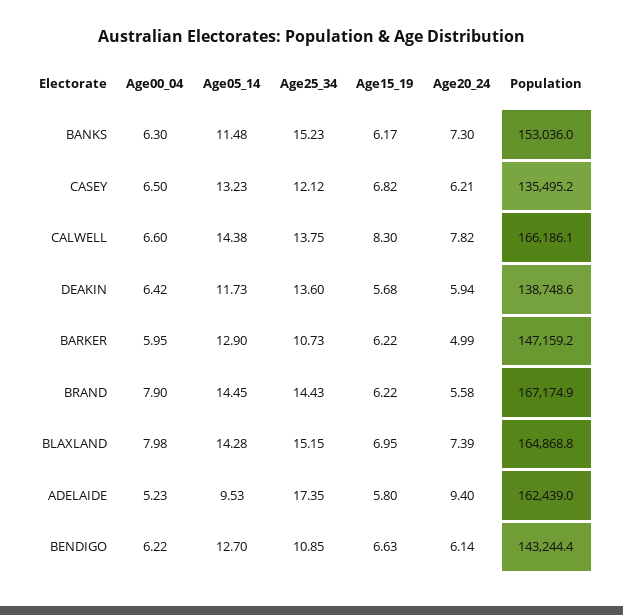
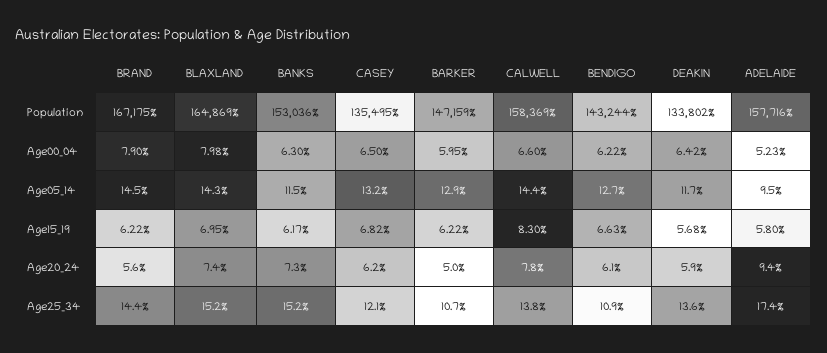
  {
    "Age00_04": {
      "BANKS": 6.3,
      "CASEY": 6.5,
      "CALWELL": 6.6,
      "DEAKIN": 6.42,
      "BARKER": 5.95,
      "BRAND": 7.9,
      "BLAXLAND": 7.98,
      "ADELAIDE": 5.23,
      "BENDIGO": 6.22
    },
    "Age05_14": {
      "BANKS": 11.48,
      "CASEY": 13.23,
      "CALWELL": 14.38,
      "DEAKIN": 11.73,
      "BARKER": 12.9,
      "BRAND": 14.45,
      "BLAXLAND": 14.28,
      "ADELAIDE": 9.53,
      "BENDIGO": 12.7
    },
    "Age25_34": {
      "BANKS": 15.23,
      "CASEY": 12.12,
      "CALWELL": 13.75,
      "DEAKIN": 13.6,
      "BARKER": 10.73,
      "BRAND": 14.43,
      "BLAXLAND": 15.15,
      "ADELAIDE": 17.35,
      "BENDIGO": 10.85
    },
    "Age15_19": {
      "BANKS": 6.17,
      "CASEY": 6.82,
      "CALWELL": 8.3,
      "DEAKIN": 5.68,
      "BARKER": 6.22,
      "BRAND": 6.22,
      "BLAXLAND": 6.95,
      "ADELAIDE": 5.8,
      "BENDIGO": 6.63
    },
    "Age20_24": {
      "BANKS": 7.3,
      "CASEY": 6.21,
      "CALWELL": 7.82,
      "DEAKIN": 5.94,
      "BARKER": 4.99,
      "BRAND": 5.58,
      "BLAXLAND": 7.39,
      "ADELAIDE": 9.4,
      "BENDIGO": 6.14
    },
    "Population": {
      "BANKS": 153036,
      "CASEY": 135495.2,
-     "CALWELL": 166186.1,
+     "CALWELL": 158369,
-     "DEAKIN": 138748.6,
+     "DEAKIN": 133802,
      "BARKER": 147159.2,
      "BRAND": 167174.9,
      "BLAXLAND": 164868.8,
-     "ADELAIDE": 162439,
+     "ADELAIDE": 157716,
      "BENDIGO": 143244.4
    }
  }

